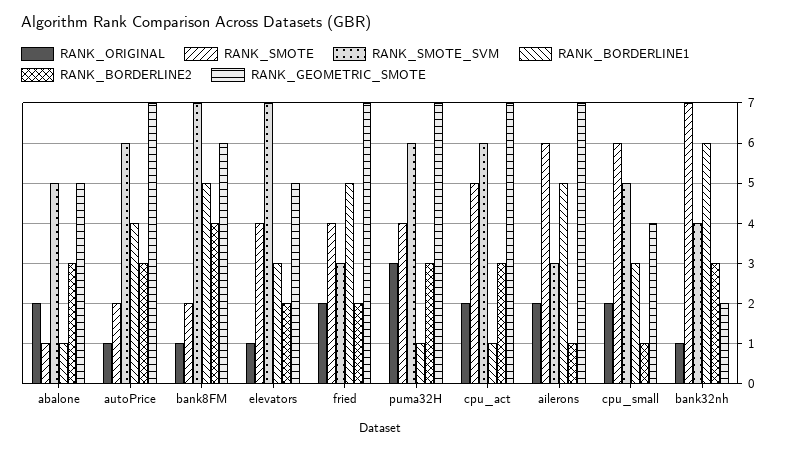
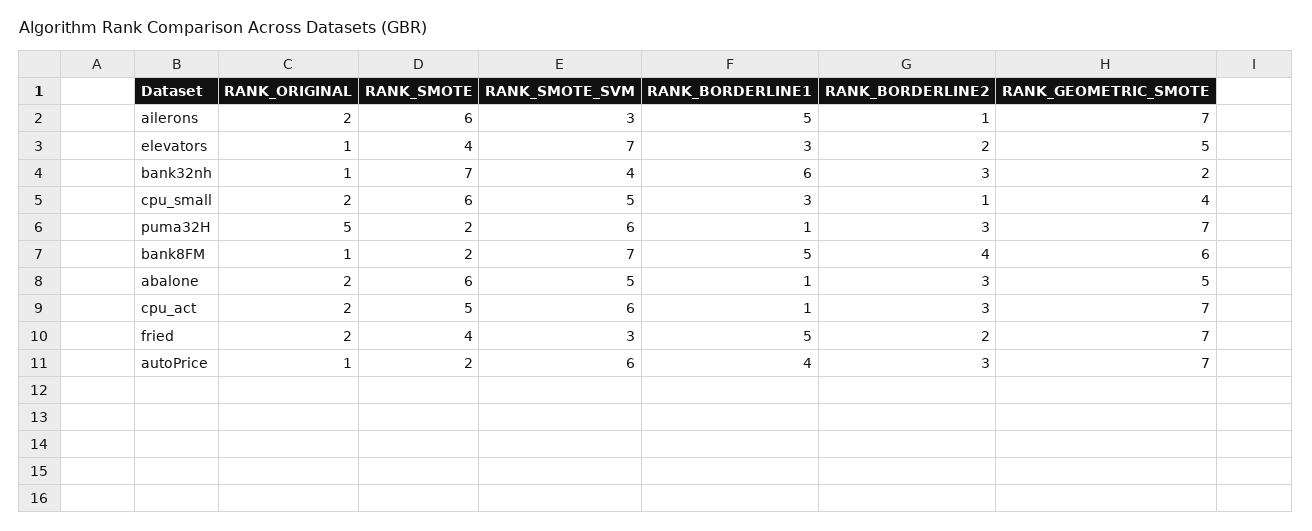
  {
    "RANK_ORIGINAL": {
      "abalone": 2,
      "autoPrice": 1,
      "bank8FM": 1,
      "elevators": 1,
      "fried": 2,
-     "puma32H": 3,
+     "puma32H": 5,
      "cpu_act": 2,
      "ailerons": 2,
      "cpu_small": 2,
      "bank32nh": 1
    },
    "RANK_SMOTE": {
-     "abalone": 1,
+     "abalone": 6,
      "autoPrice": 2,
      "bank8FM": 2,
      "elevators": 4,
      "fried": 4,
-     "puma32H": 4,
+     "puma32H": 2,
      "cpu_act": 5,
      "ailerons": 6,
      "cpu_small": 6,
      "bank32nh": 7
    },
    "RANK_SMOTE_SVM": {
      "abalone": 5,
      "autoPrice": 6,
      "bank8FM": 7,
      "elevators": 7,
      "fried": 3,
      "puma32H": 6,
      "cpu_act": 6,
      "ailerons": 3,
      "cpu_small": 5,
      "bank32nh": 4
    },
    "RANK_BORDERLINE1": {
      "abalone": 1,
      "autoPrice": 4,
      "bank8FM": 5,
      "elevators": 3,
      "fried": 5,
      "puma32H": 1,
      "cpu_act": 1,
      "ailerons": 5,
      "cpu_small": 3,
      "bank32nh": 6
    },
    "RANK_BORDERLINE2": {
      "abalone": 3,
      "autoPrice": 3,
      "bank8FM": 4,
      "elevators": 2,
      "fried": 2,
      "puma32H": 3,
      "cpu_act": 3,
      "ailerons": 1,
      "cpu_small": 1,
      "bank32nh": 3
    },
    "RANK_GEOMETRIC_SMOTE": {
      "abalone": 5,
      "autoPrice": 7,
      "bank8FM": 6,
      "elevators": 5,
      "fried": 7,
      "puma32H": 7,
      "cpu_act": 7,
      "ailerons": 7,
      "cpu_small": 4,
      "bank32nh": 2
    }
  }

